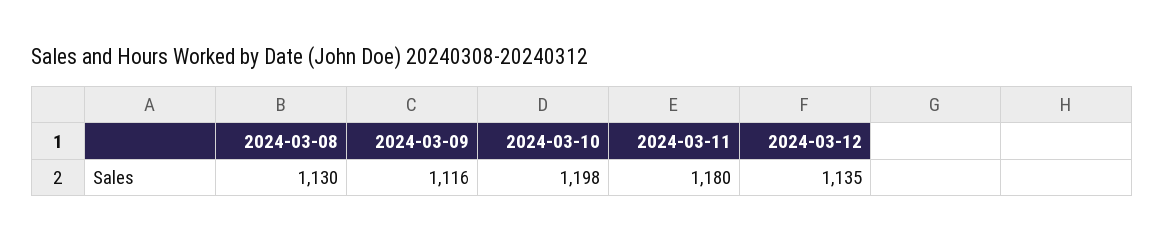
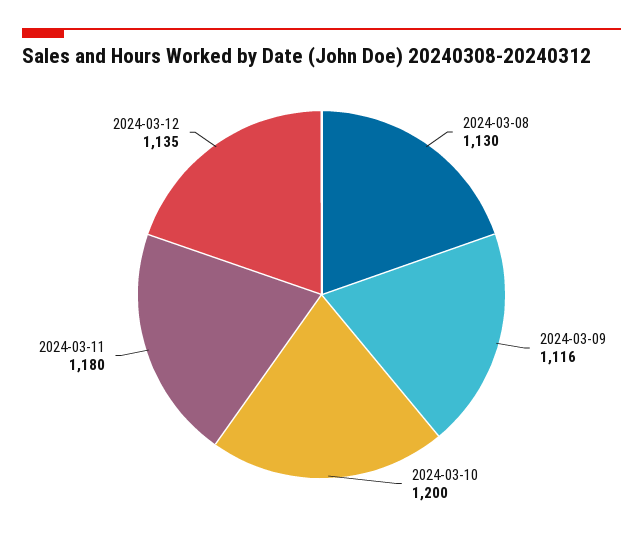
  {
    "2024-03-08": 1130,
    "2024-03-09": 1116,
-   "2024-03-10": 1198,
+   "2024-03-10": 1200,
    "2024-03-11": 1180,
    "2024-03-12": 1135
  }

